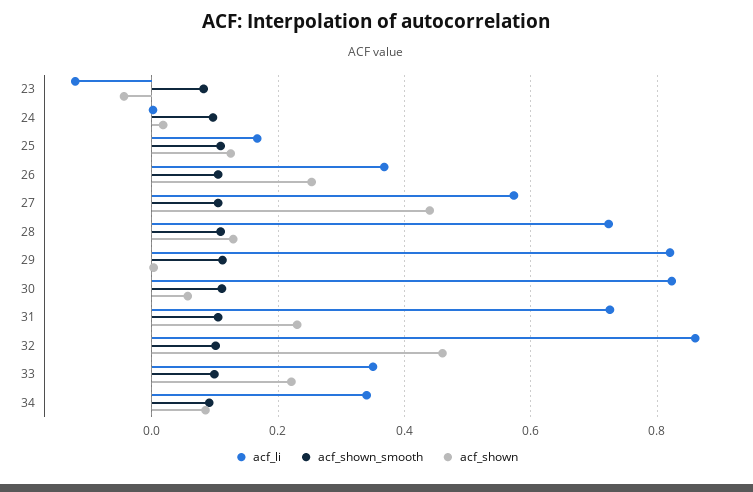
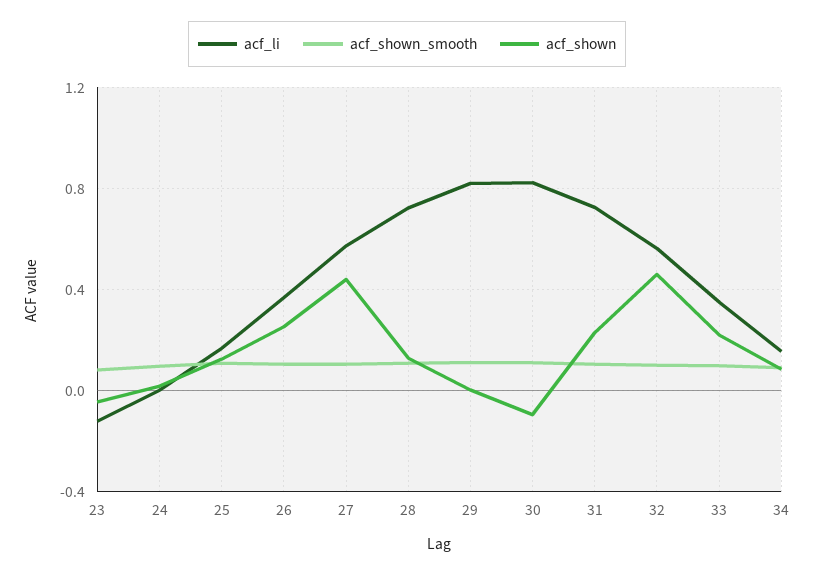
  {
    "acf_li": {
      "23": -0.12,
      "24": 0,
      "25": 0.16,
      "26": 0.36,
      "27": 0.58,
      "28": 0.72,
      "29": 0.82,
      "30": 0.82,
      "31": 0.72,
-     "32": 0.86,
+     "32": 0.55,
      "33": 0.36,
-     "34": 0.34
+     "34": 0.15
    },
    "acf_shown_smooth": {
      "23": 0.08,
      "24": 0.1,
      "25": 0.1,
      "26": 0.1,
      "27": 0.1,
      "28": 0.1,
      "29": 0.12,
      "30": 0.12,
      "31": 0.1,
      "32": 0.1,
      "33": 0.1,
      "34": 0.1
    },
    "acf_shown": {
      "23": -0.04,
      "24": 0.02,
      "25": 0.12,
      "26": 0.26,
      "27": 0.44,
      "28": 0.12,
      "29": 0,
-     "30": 0.06,
+     "30": -0.1,
      "31": 0.24,
      "32": 0.46,
      "33": 0.22,
      "34": 0.08
    }
  }

